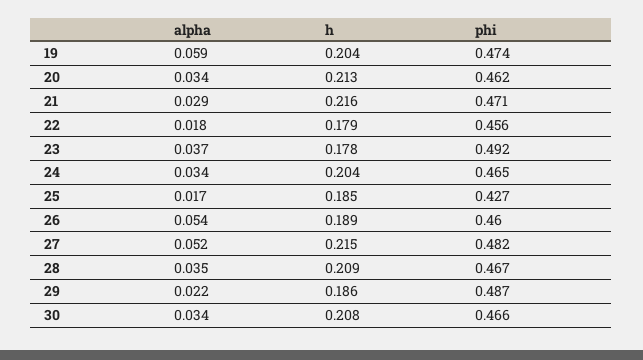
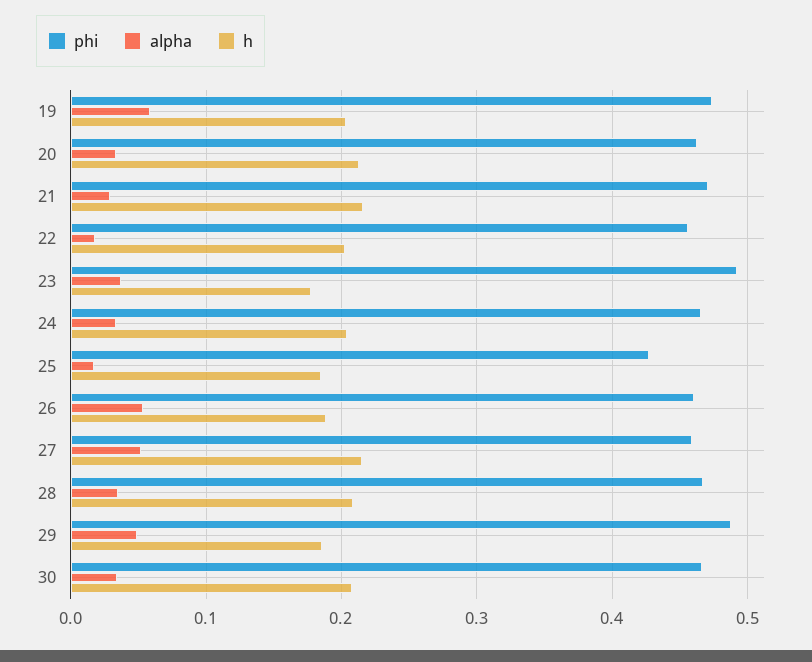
  {
    "alpha": {
      "19": 0.059,
      "20": 0.034,
      "21": 0.029,
      "22": 0.018,
      "23": 0.037,
      "24": 0.034,
      "25": 0.017,
      "26": 0.054,
      "27": 0.052,
      "28": 0.035,
-     "29": 0.022,
+     "29": 0.05,
      "30": 0.034
    },
    "h": {
      "19": 0.204,
      "20": 0.213,
      "21": 0.216,
-     "22": 0.179,
+     "22": 0.2,
      "23": 0.178,
      "24": 0.204,
      "25": 0.185,
      "26": 0.189,
      "27": 0.215,
      "28": 0.209,
      "29": 0.186,
      "30": 0.208
    },
    "phi": {
      "19": 0.474,
      "20": 0.462,
      "21": 0.471,
      "22": 0.456,
      "23": 0.492,
      "24": 0.465,
      "25": 0.427,
      "26": 0.46,
-     "27": 0.482,
+     "27": 0.46,
      "28": 0.467,
      "29": 0.487,
      "30": 0.466
    }
  }

